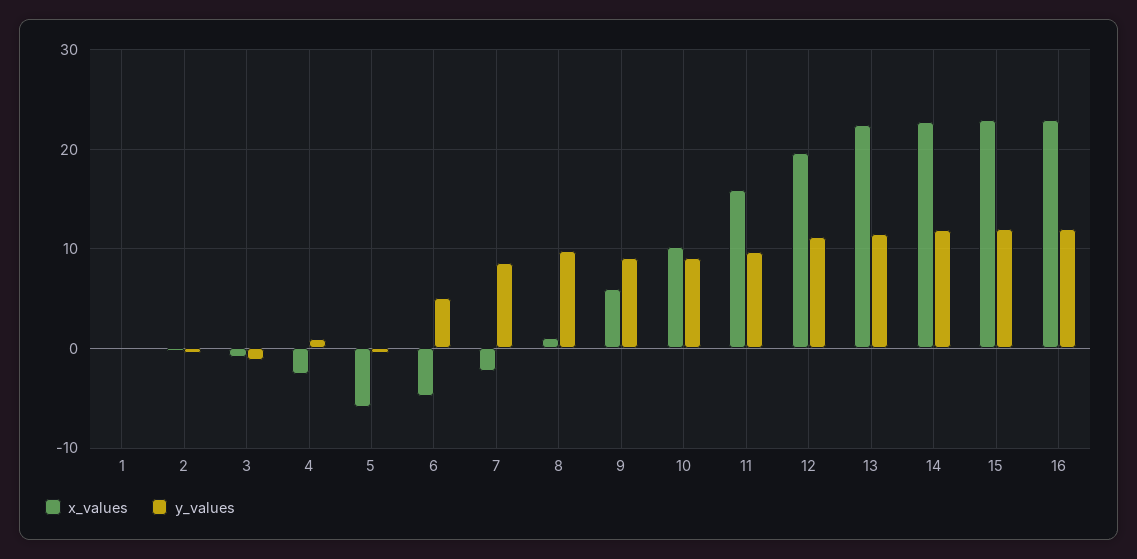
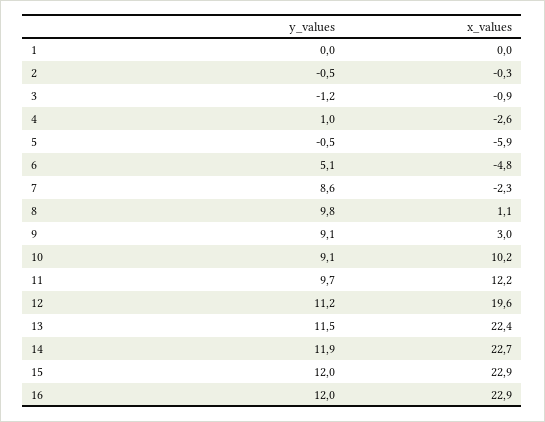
  {
    "x_values": {
      "1": 0,
      "2": -0.3,
      "3": -0.9,
      "4": -2.6,
      "5": -5.9,
      "6": -4.8,
      "7": -2.3,
      "8": 1.1,
-     "9": 6,
+     "9": 3,
      "10": 10.2,
-     "11": 16,
+     "11": 12.2,
      "12": 19.6,
      "13": 22.4,
      "14": 22.7,
      "15": 22.9,
      "16": 22.9
    },
    "y_values": {
      "1": 0,
      "2": -0.5,
      "3": -1.2,
      "4": 1,
      "5": -0.5,
      "6": 5.1,
      "7": 8.6,
      "8": 9.8,
      "9": 9.1,
      "10": 9.1,
      "11": 9.7,
      "12": 11.2,
      "13": 11.5,
      "14": 11.9,
      "15": 12,
      "16": 12
    }
  }

